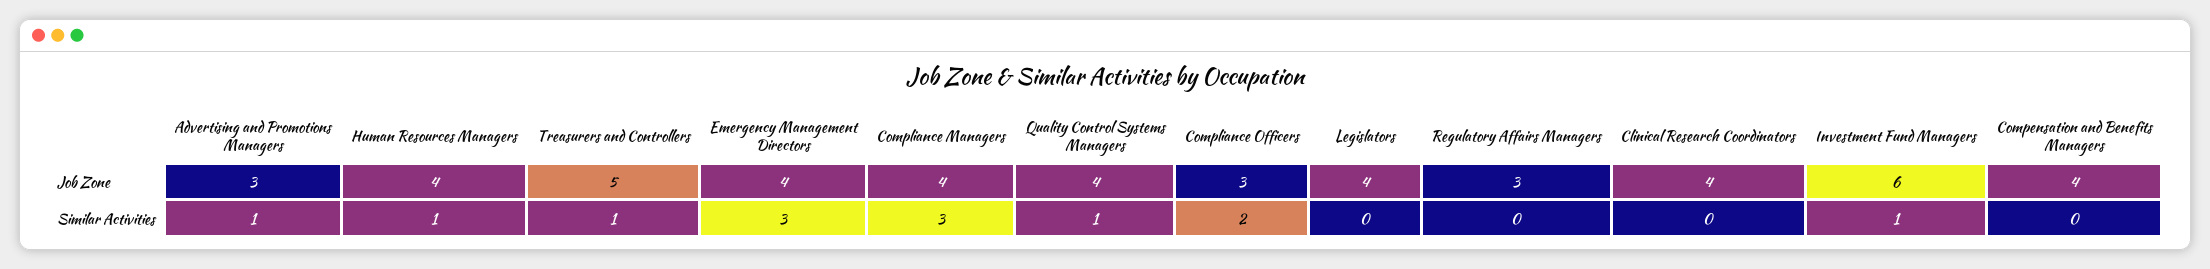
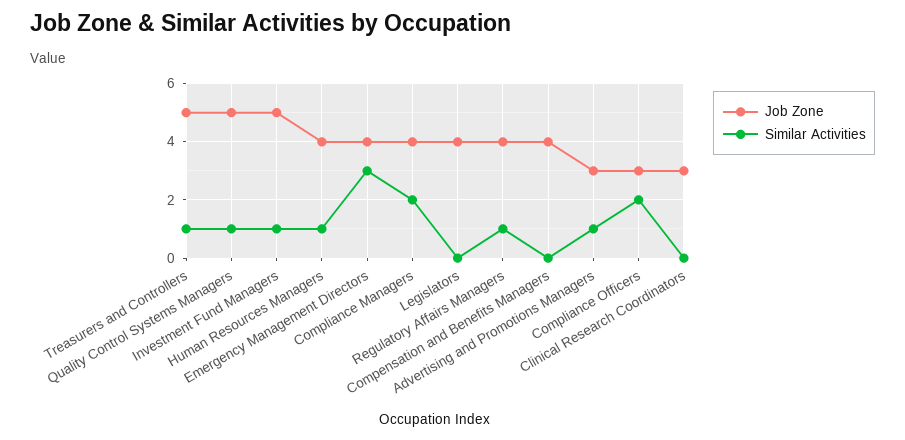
  {
    "Job Zone": {
      "Advertising and Promotions Managers": 3,
      "Human Resources Managers": 4,
      "Treasurers and Controllers": 5,
      "Emergency Management Directors": 4,
      "Compliance Managers": 4,
-     "Quality Control Systems Managers": 4,
+     "Quality Control Systems Managers": 5,
      "Compliance Officers": 3,
      "Legislators": 4,
-     "Regulatory Affairs Managers": 3,
+     "Regulatory Affairs Managers": 4,
-     "Clinical Research Coordinators": 4,
+     "Clinical Research Coordinators": 3,
-     "Investment Fund Managers": 6,
+     "Investment Fund Managers": 5,
      "Compensation and Benefits Managers": 4
    },
    "Similar Activities": {
      "Advertising and Promotions Managers": 1,
      "Human Resources Managers": 1,
      "Treasurers and Controllers": 1,
      "Emergency Management Directors": 3,
-     "Compliance Managers": 3,
+     "Compliance Managers": 2,
      "Quality Control Systems Managers": 1,
      "Compliance Officers": 2,
      "Legislators": 0,
-     "Regulatory Affairs Managers": 0,
+     "Regulatory Affairs Managers": 1,
      "Clinical Research Coordinators": 0,
      "Investment Fund Managers": 1,
      "Compensation and Benefits Managers": 0
    }
  }

